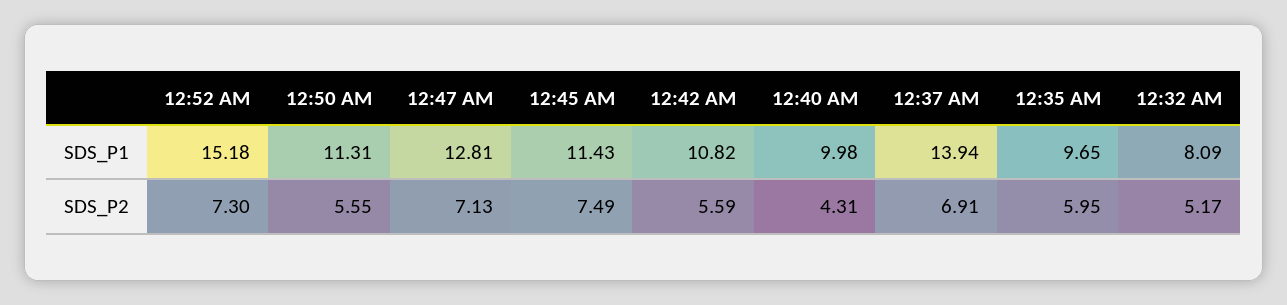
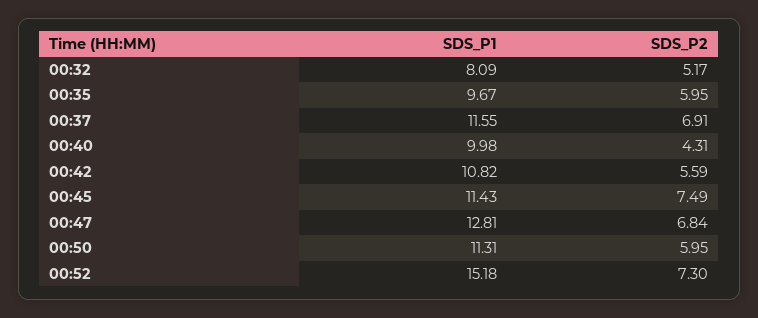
  {
    "12:52 AM": {
      "SDS_P1": 15.18,
      "SDS_P2": 7.3
    },
    "12:50 AM": {
      "SDS_P1": 11.31,
-     "SDS_P2": 5.55
+     "SDS_P2": 5.95
    },
    "12:47 AM": {
      "SDS_P1": 12.81,
-     "SDS_P2": 7.13
+     "SDS_P2": 6.84
    },
    "12:45 AM": {
      "SDS_P1": 11.43,
      "SDS_P2": 7.49
    },
    "12:42 AM": {
      "SDS_P1": 10.82,
      "SDS_P2": 5.59
    },
    "12:40 AM": {
      "SDS_P1": 9.98,
      "SDS_P2": 4.31
    },
    "12:37 AM": {
-     "SDS_P1": 13.94,
+     "SDS_P1": 11.55,
      "SDS_P2": 6.91
    },
    "12:35 AM": {
-     "SDS_P1": 9.65,
+     "SDS_P1": 9.67,
      "SDS_P2": 5.95
    },
    "12:32 AM": {
      "SDS_P1": 8.09,
      "SDS_P2": 5.17
    }
  }

